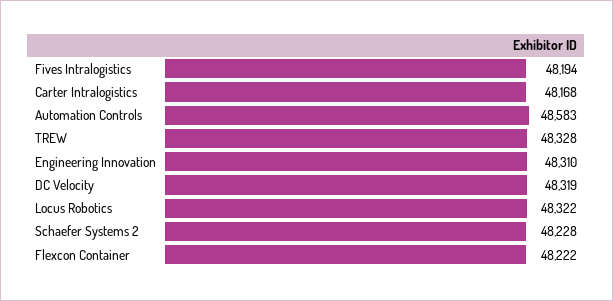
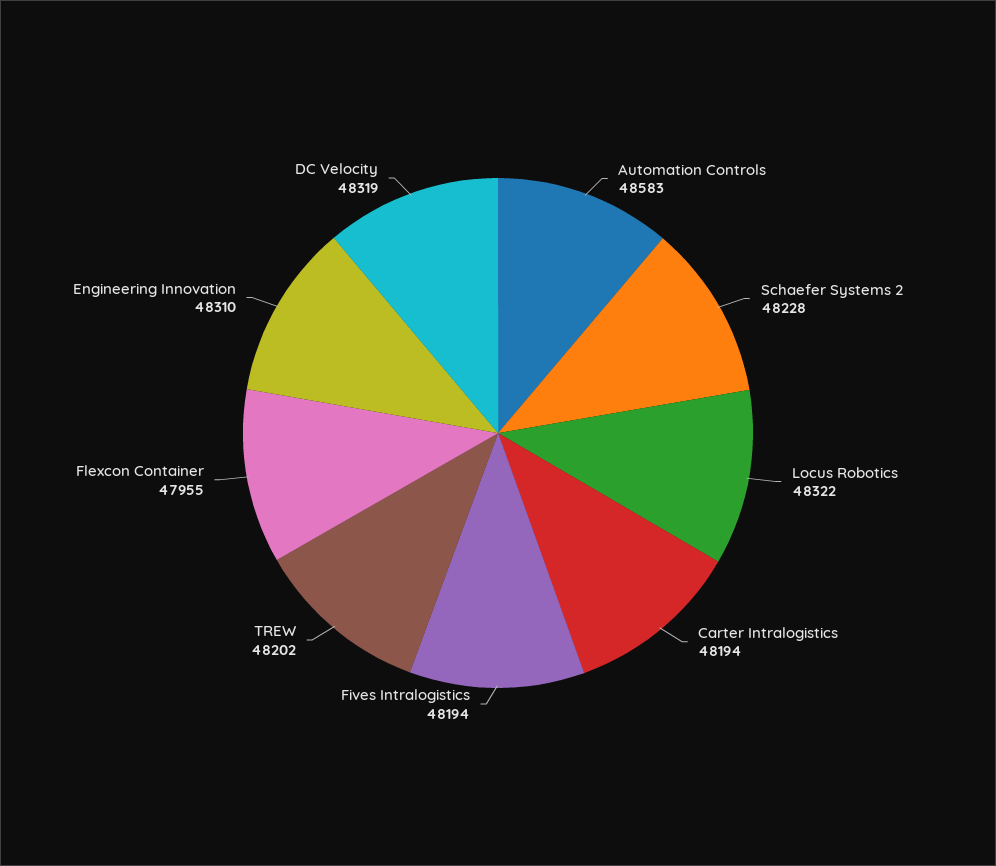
  {
    "Fives Intralogistics": 48194,
-   "Carter Intralogistics": 48168,
+   "Carter Intralogistics": 48194,
    "Automation Controls": 48583,
-   "TREW": 48328,
+   "TREW": 48202,
    "Engineering Innovation": 48310,
    "DC Velocity": 48319,
    "Locus Robotics": 48322,
    "Schaefer Systems 2": 48228,
-   "Flexcon Container": 48222
+   "Flexcon Container": 47955
  }

